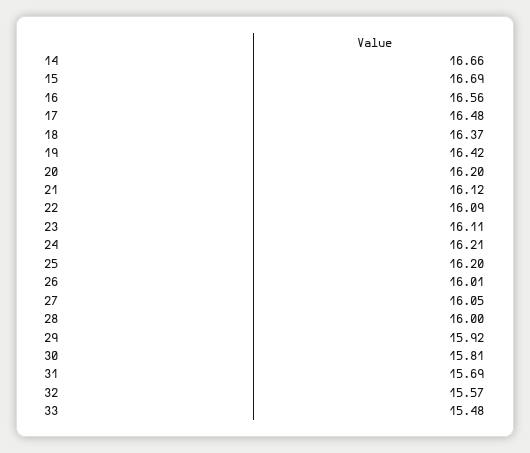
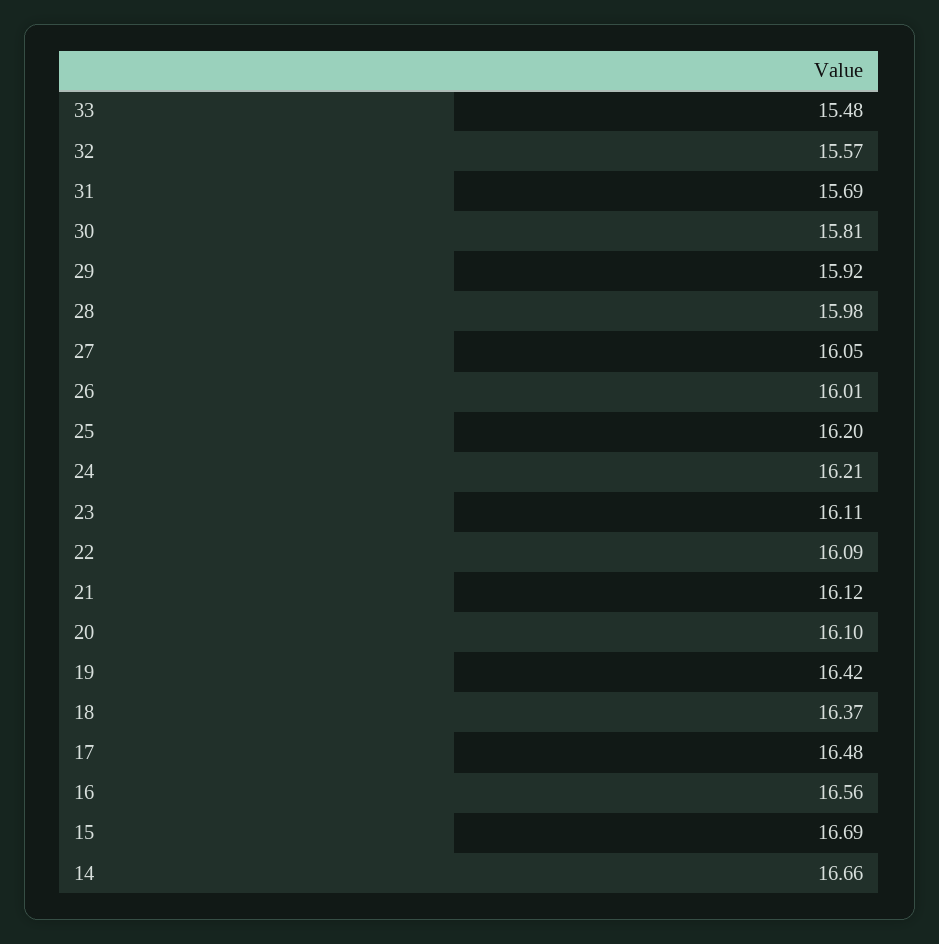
  {
    "14": 16.66,
    "15": 16.69,
    "16": 16.56,
    "17": 16.48,
    "18": 16.37,
    "19": 16.42,
-   "20": 16.2,
+   "20": 16.1,
    "21": 16.12,
    "22": 16.09,
    "23": 16.11,
    "24": 16.21,
    "25": 16.2,
    "26": 16.01,
    "27": 16.05,
-   "28": 16,
+   "28": 15.98,
    "29": 15.92,
    "30": 15.81,
    "31": 15.69,
    "32": 15.57,
    "33": 15.48
  }

